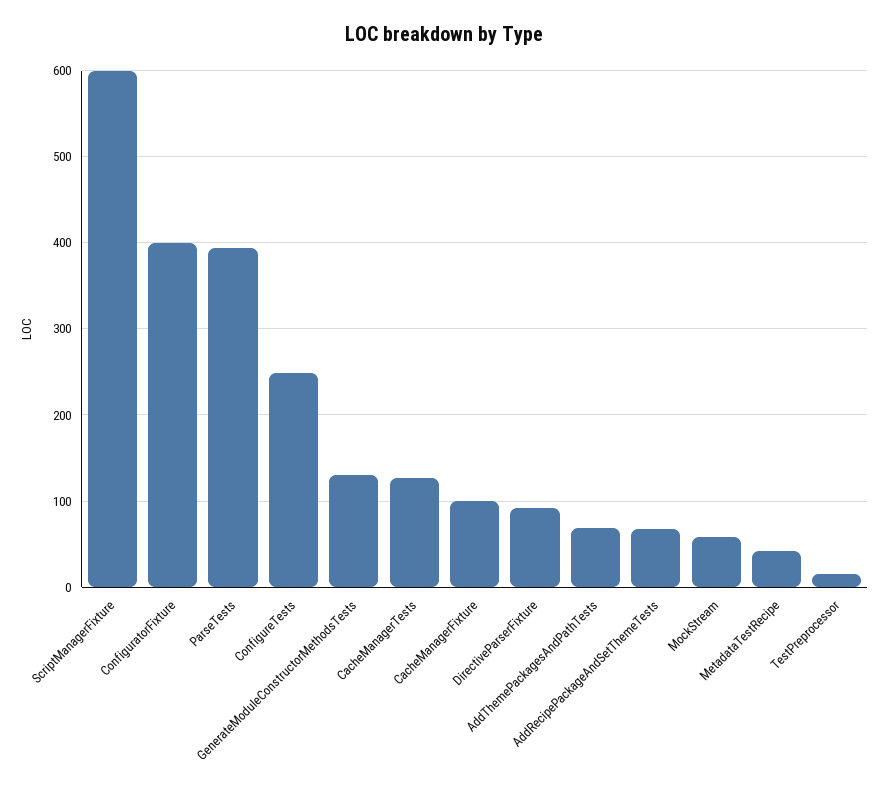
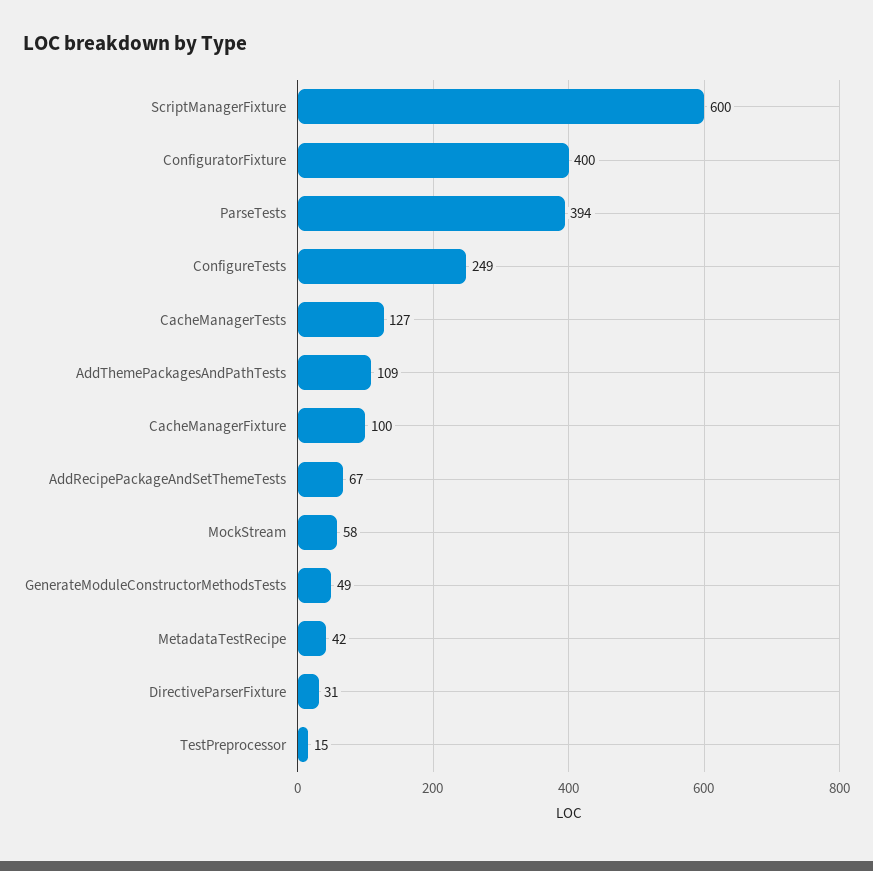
  {
    "ScriptManagerFixture": 600,
    "ConfiguratorFixture": 400,
    "ParseTests": 394,
    "ConfigureTests": 249,
-   "GenerateModuleConstructorMethodsTests": 130,
+   "GenerateModuleConstructorMethodsTests": 49,
    "CacheManagerTests": 127,
    "CacheManagerFixture": 100,
-   "DirectiveParserFixture": 90,
+   "DirectiveParserFixture": 31,
-   "AddThemePackagesAndPathTests": 70,
+   "AddThemePackagesAndPathTests": 109,
    "AddRecipePackageAndSetThemeTests": 67,
    "MockStream": 58,
    "MetadataTestRecipe": 42,
    "TestPreprocessor": 15
  }

